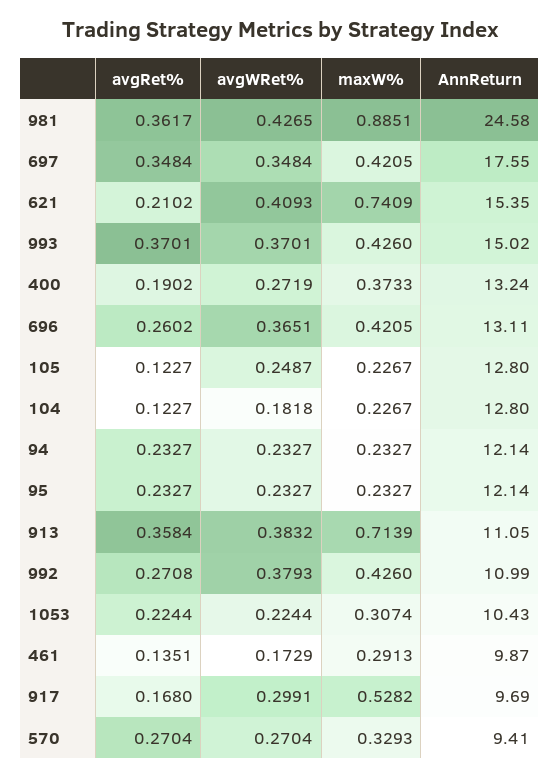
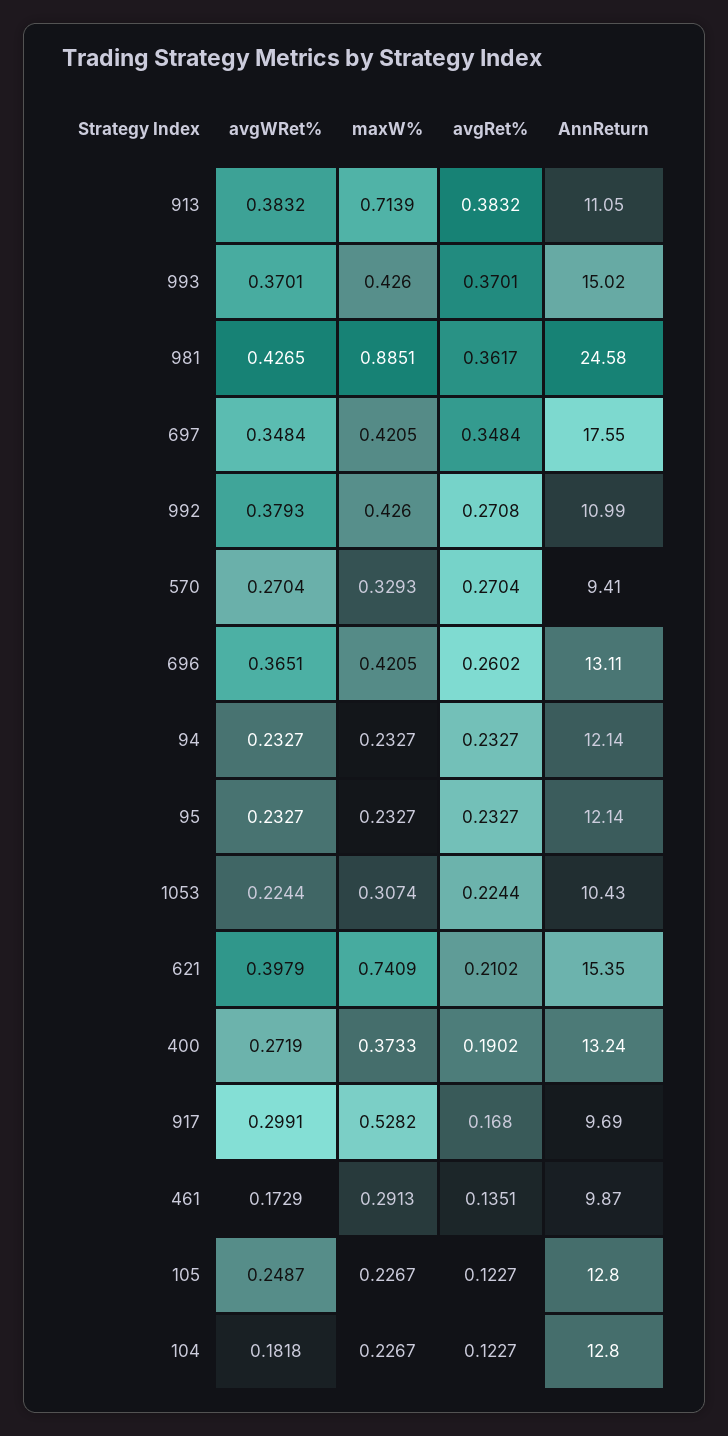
  {
    "avgRet%": {
      "981": 0.3617,
      "697": 0.3484,
      "621": 0.2102,
      "993": 0.3701,
      "400": 0.1902,
      "696": 0.2602,
      "105": 0.1227,
      "104": 0.1227,
      "94": 0.2327,
      "95": 0.2327,
-     "913": 0.3584,
+     "913": 0.3832,
      "992": 0.2708,
      "1053": 0.2244,
      "461": 0.1351,
      "917": 0.168,
      "570": 0.2704
    },
    "avgWRet%": {
      "981": 0.4265,
      "697": 0.3484,
-     "621": 0.4093,
+     "621": 0.3979,
      "993": 0.3701,
      "400": 0.2719,
      "696": 0.3651,
      "105": 0.2487,
      "104": 0.1818,
      "94": 0.2327,
      "95": 0.2327,
      "913": 0.3832,
      "992": 0.3793,
      "1053": 0.2244,
      "461": 0.1729,
      "917": 0.2991,
      "570": 0.2704
    },
    "maxW%": {
      "981": 0.8851,
      "697": 0.4205,
      "621": 0.7409,
      "993": 0.426,
      "400": 0.3733,
      "696": 0.4205,
      "105": 0.2267,
      "104": 0.2267,
      "94": 0.2327,
      "95": 0.2327,
      "913": 0.7139,
      "992": 0.426,
      "1053": 0.3074,
      "461": 0.2913,
      "917": 0.5282,
      "570": 0.3293
    },
    "AnnReturn": {
      "981": 24.58,
      "697": 17.55,
      "621": 15.35,
      "993": 15.02,
      "400": 13.24,
      "696": 13.11,
      "105": 12.8,
      "104": 12.8,
      "94": 12.14,
      "95": 12.14,
      "913": 11.05,
      "992": 10.99,
      "1053": 10.43,
      "461": 9.87,
      "917": 9.69,
      "570": 9.41
    }
  }

